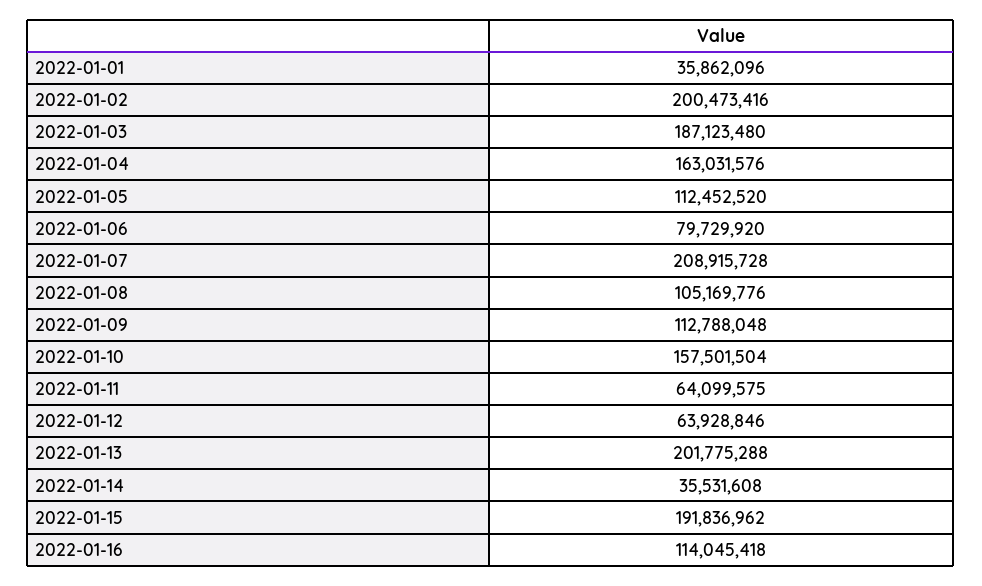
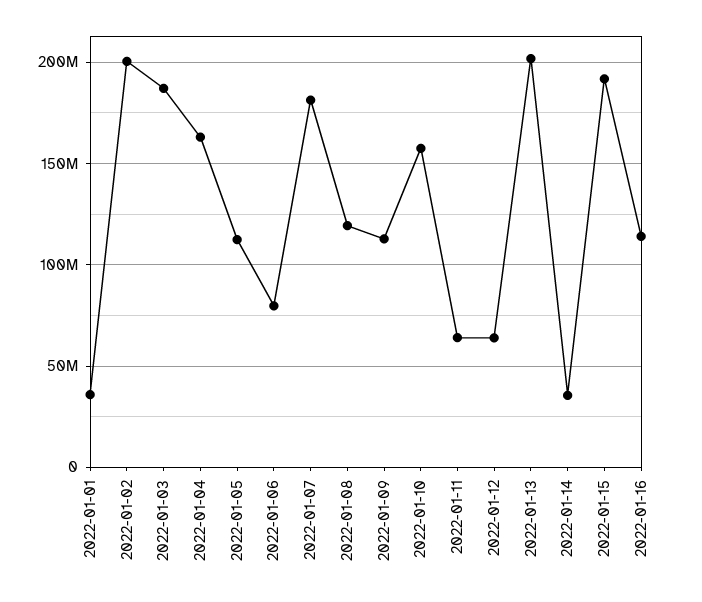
  {
    "2022-01-01": 35862096,
    "2022-01-02": 200473416,
    "2022-01-03": 187123480,
    "2022-01-04": 163031576,
    "2022-01-05": 112452520,
    "2022-01-06": 79729920,
-   "2022-01-07": 208915728,
+   "2022-01-07": 180000000,
-   "2022-01-08": 105169776,
+   "2022-01-08": 120000000,
    "2022-01-09": 112788048,
    "2022-01-10": 157501504,
    "2022-01-11": 64099575,
    "2022-01-12": 63928846,
    "2022-01-13": 201775288,
    "2022-01-14": 35531608,
    "2022-01-15": 191836962,
    "2022-01-16": 114045418
  }

